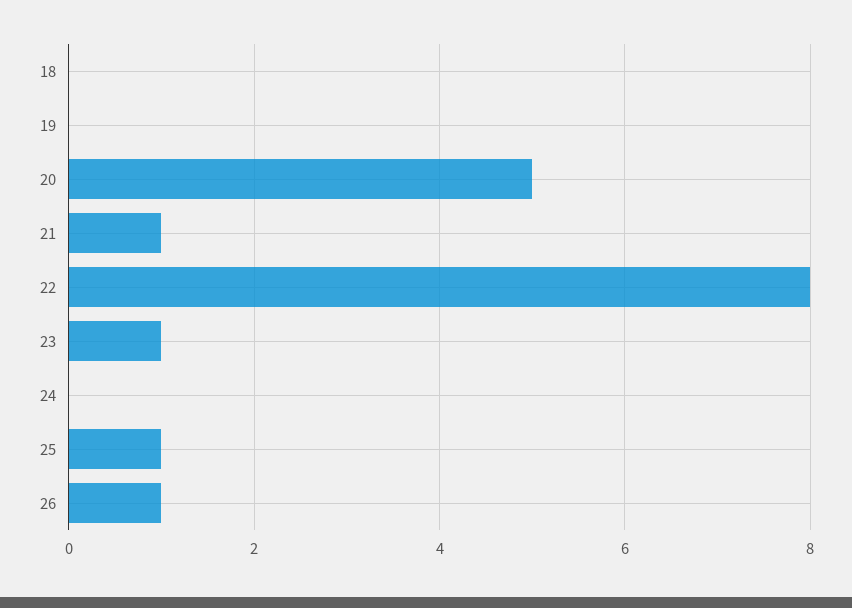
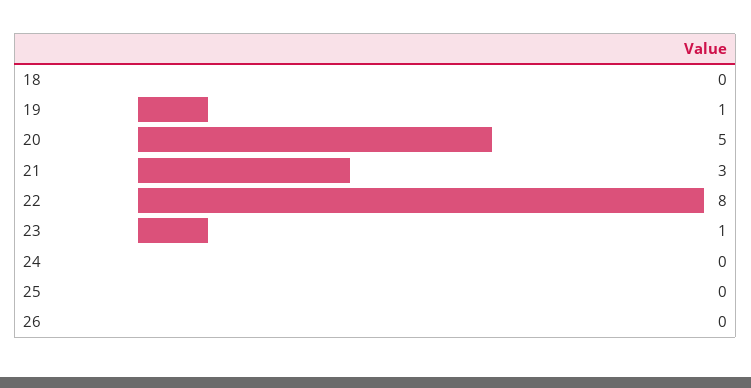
  {
    "18": 0,
-   "19": 0,
+   "19": 1,
    "20": 5,
-   "21": 1,
+   "21": 3,
    "22": 8,
    "23": 1,
    "24": 0,
-   "25": 1,
+   "25": 0,
-   "26": 1
+   "26": 0
  }

